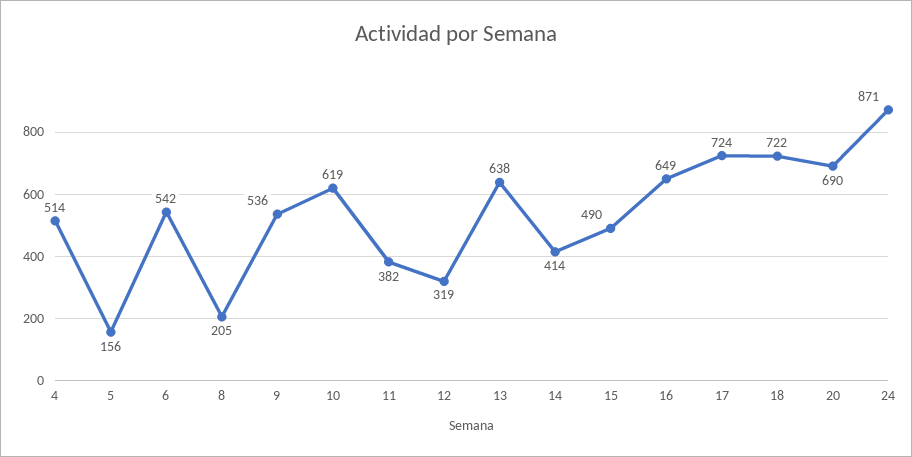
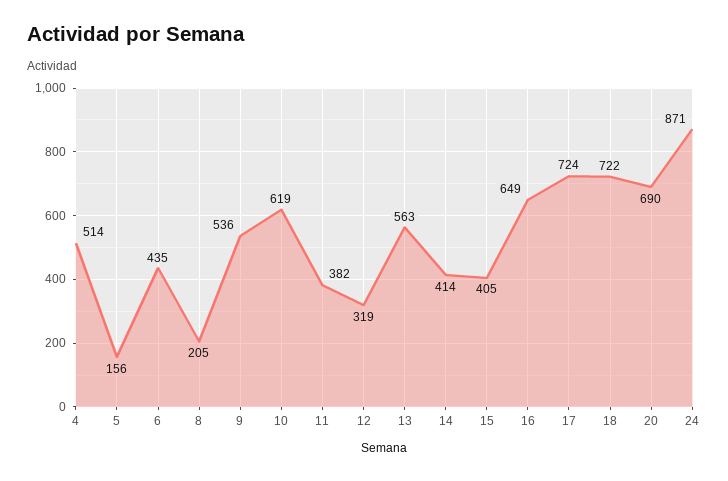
  {
    "4": 514,
    "5": 156,
-   "6": 542,
+   "6": 435,
    "8": 205,
    "9": 536,
    "10": 619,
    "11": 382,
    "12": 319,
-   "13": 638,
+   "13": 563,
    "14": 414,
-   "15": 490,
+   "15": 405,
    "16": 649,
    "17": 724,
    "18": 722,
    "20": 690,
    "24": 871
  }

